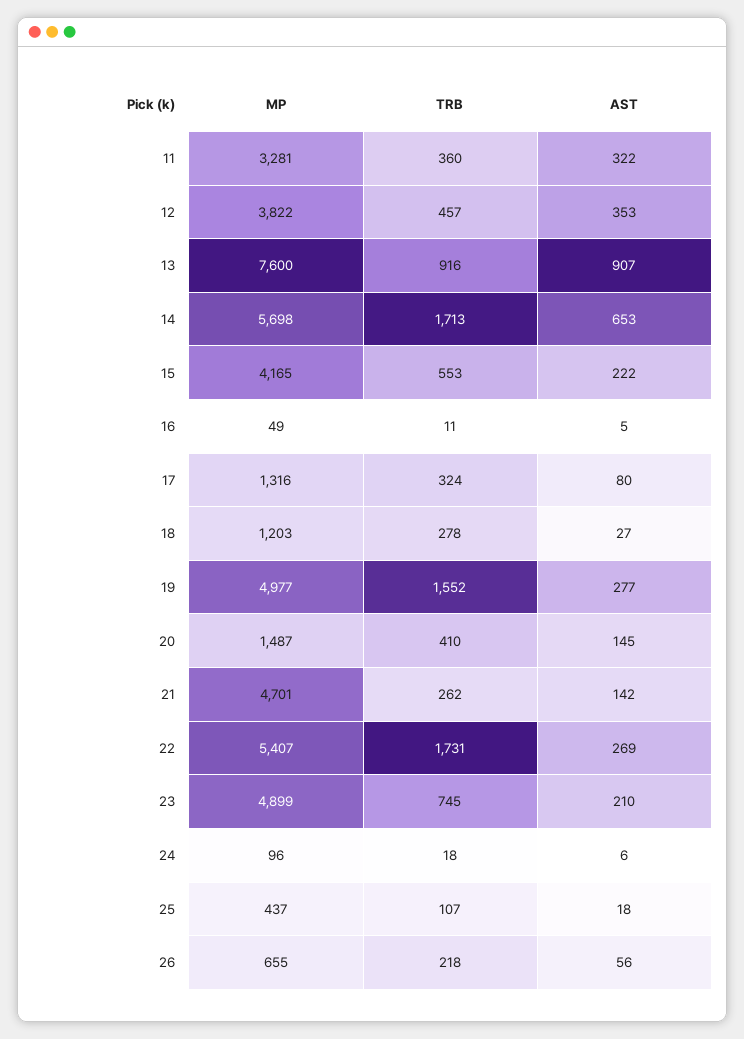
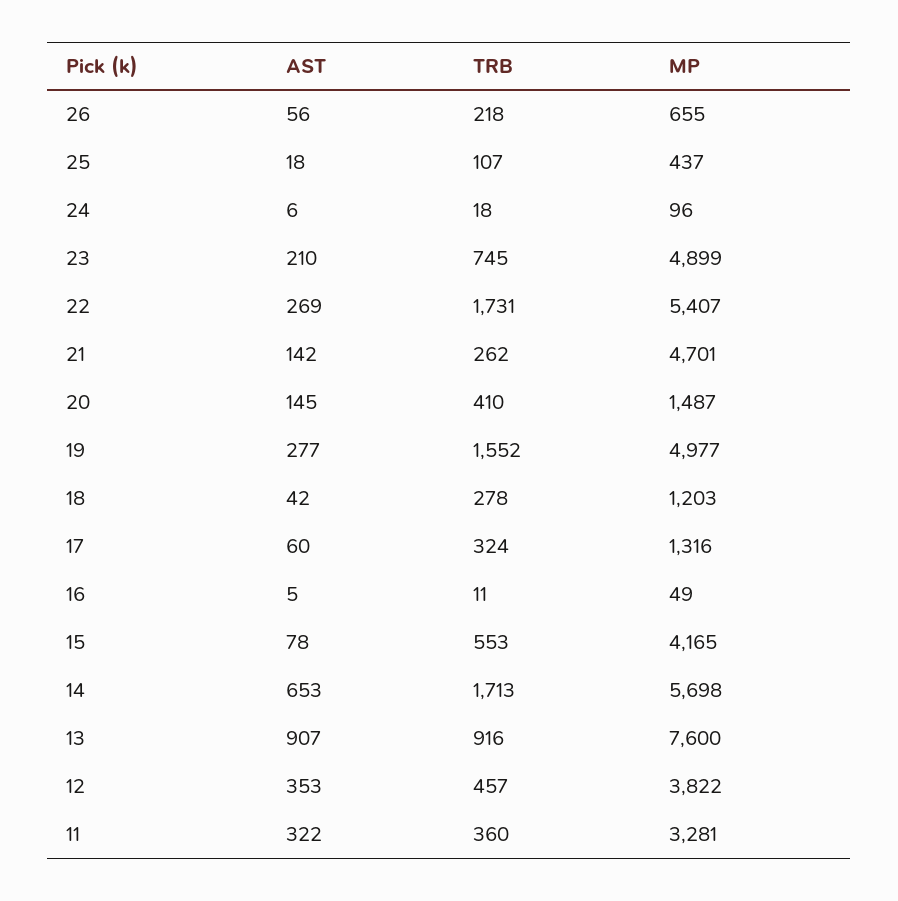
  {
    "MP": {
      "11": 3281,
      "12": 3822,
      "13": 7600,
      "14": 5698,
      "15": 4165,
      "16": 49,
      "17": 1316,
      "18": 1203,
      "19": 4977,
      "20": 1487,
      "21": 4701,
      "22": 5407,
      "23": 4899,
      "24": 96,
      "25": 437,
      "26": 655
    },
    "TRB": {
      "11": 360,
      "12": 457,
      "13": 916,
      "14": 1713,
      "15": 553,
      "16": 11,
      "17": 324,
      "18": 278,
      "19": 1552,
      "20": 410,
      "21": 262,
      "22": 1731,
      "23": 745,
      "24": 18,
      "25": 107,
      "26": 218
    },
    "AST": {
      "11": 322,
      "12": 353,
      "13": 907,
      "14": 653,
-     "15": 222,
+     "15": 78,
      "16": 5,
-     "17": 80,
+     "17": 60,
-     "18": 27,
+     "18": 42,
      "19": 277,
      "20": 145,
      "21": 142,
      "22": 269,
      "23": 210,
      "24": 6,
      "25": 18,
      "26": 56
    }
  }

